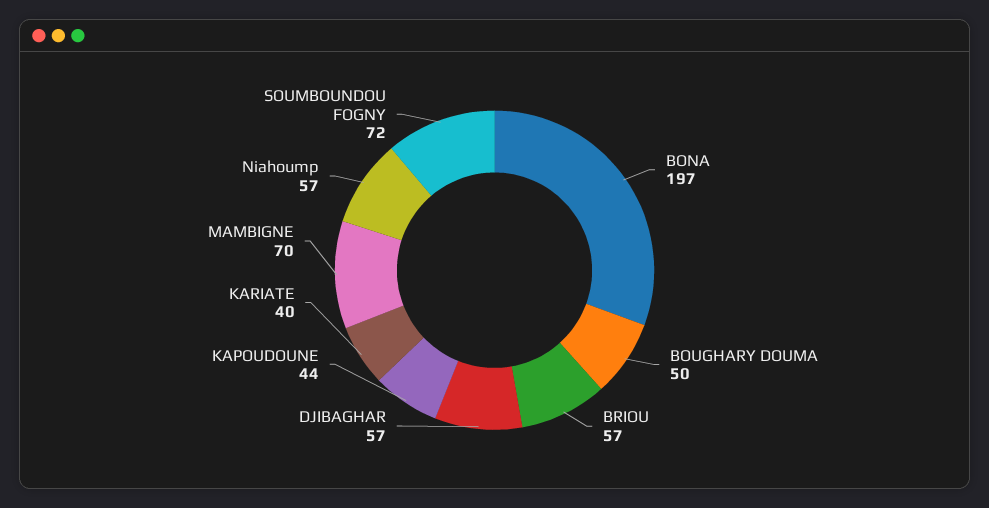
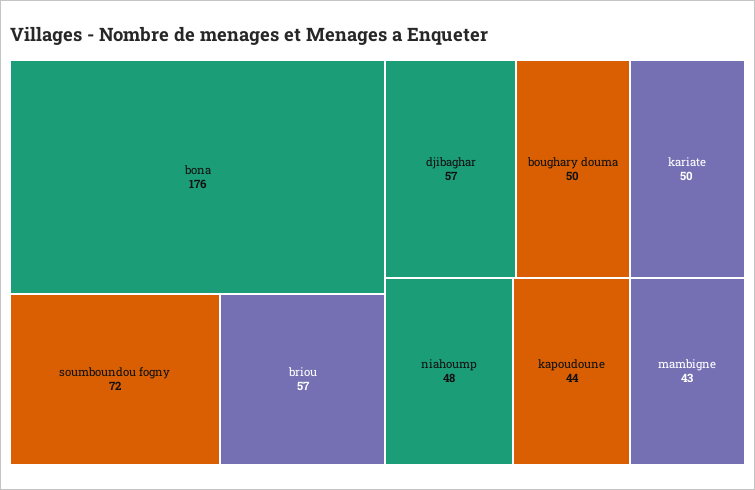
  {
-   "BONA": 197,
+   "BONA": 176,
    "BOUGHARY DOUMA": 50,
    "BRIOU": 57,
    "DJIBAGHAR": 57,
    "KAPOUDOUNE": 44,
-   "KARIATE": 40,
+   "KARIATE": 50,
-   "MAMBIGNE": 70,
+   "MAMBIGNE": 43,
-   "Niahoump": 57,
+   "Niahoump": 48,
    "SOUMBOUNDOU FOGNY": 72
  }

